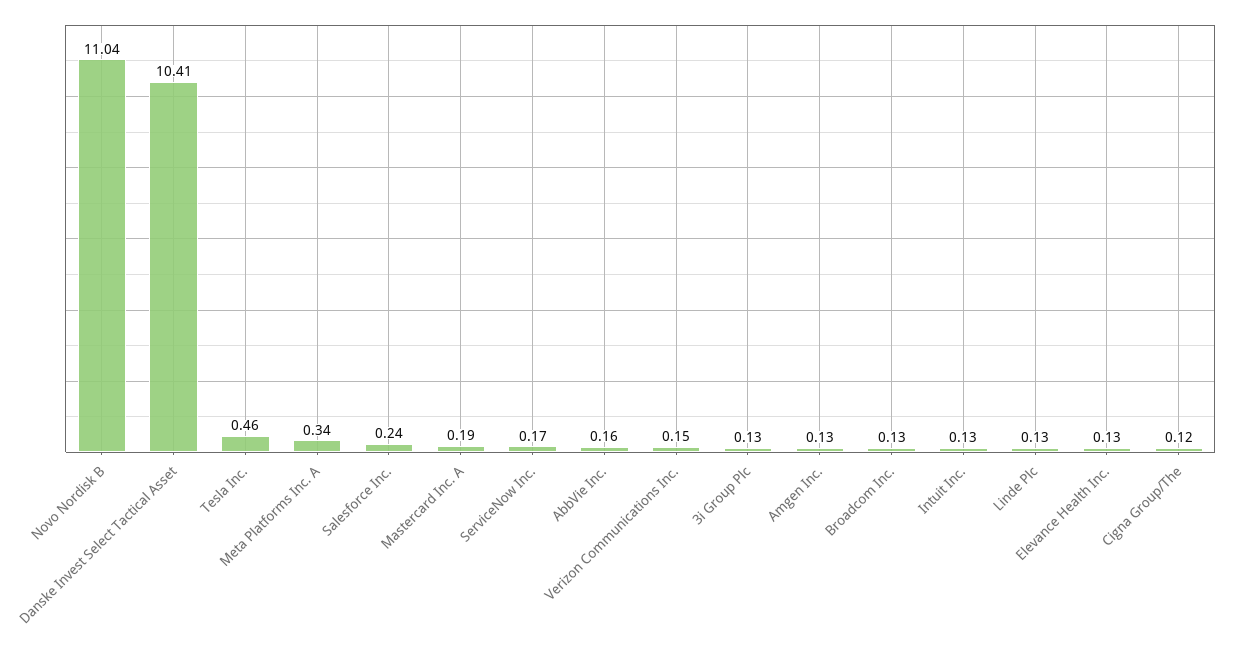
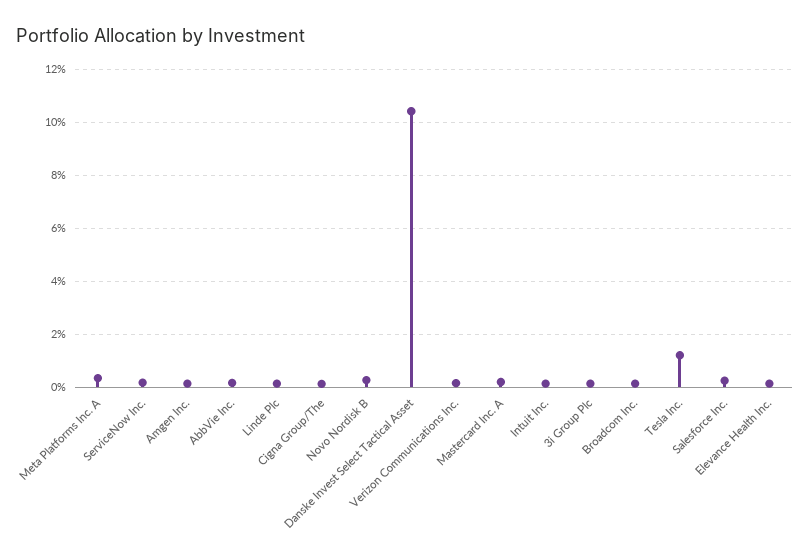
  {
-   "Novo Nordisk B": 11.04,
+   "Novo Nordisk B": 0.25,
    "Danske Invest Select Tactical Asset": 10.41,
-   "Tesla Inc.": 0.46,
+   "Tesla Inc.": 1.25,
    "Meta Platforms Inc. A": 0.34,
    "Salesforce Inc.": 0.24,
    "Mastercard Inc. A": 0.19,
    "ServiceNow Inc.": 0.17,
    "AbbVie Inc.": 0.16,
    "Verizon Communications Inc.": 0.15,
    "3i Group Plc": 0.13,
    "Amgen Inc.": 0.13,
    "Broadcom Inc.": 0.13,
    "Intuit Inc.": 0.13,
    "Linde Plc": 0.13,
    "Elevance Health Inc.": 0.13,
    "Cigna Group/The": 0.12
  }

